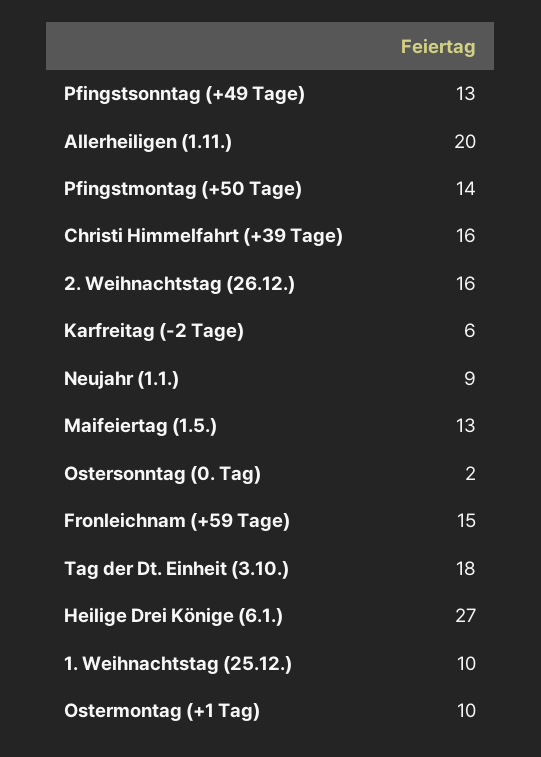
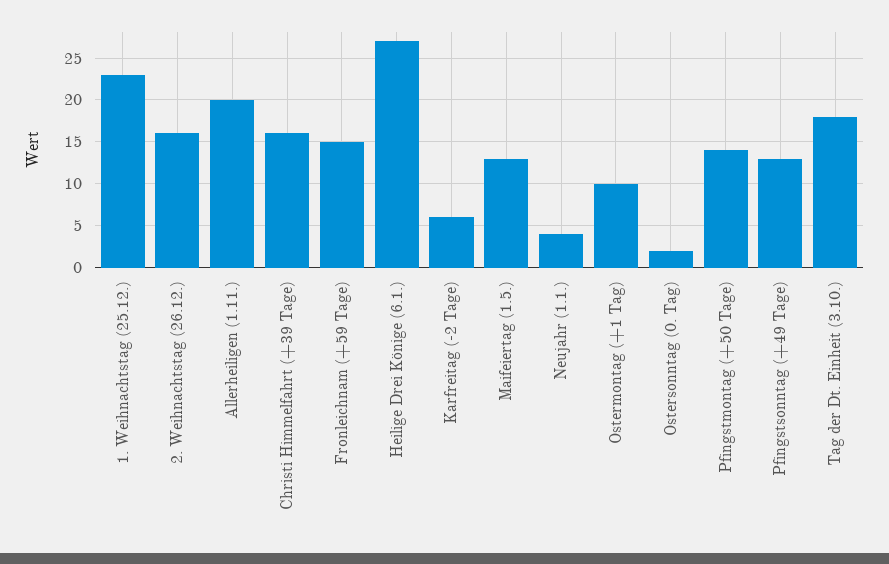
  {
    "Pfingstsonntag (+49 Tage)": 13,
    "Allerheiligen (1.11.)": 20,
    "Pfingstmontag (+50 Tage)": 14,
    "Christi Himmelfahrt (+39 Tage)": 16,
    "2. Weihnachtstag (26.12.)": 16,
    "Karfreitag (-2 Tage)": 6,
-   "Neujahr (1.1.)": 9,
+   "Neujahr (1.1.)": 4,
    "Maifeiertag (1.5.)": 13,
    "Ostersonntag (0. Tag)": 2,
    "Fronleichnam (+59 Tage)": 15,
    "Tag der Dt. Einheit (3.10.)": 18,
    "Heilige Drei Könige (6.1.)": 27,
-   "1. Weihnachtstag (25.12.)": 10,
+   "1. Weihnachtstag (25.12.)": 23,
    "Ostermontag (+1 Tag)": 10
  }

